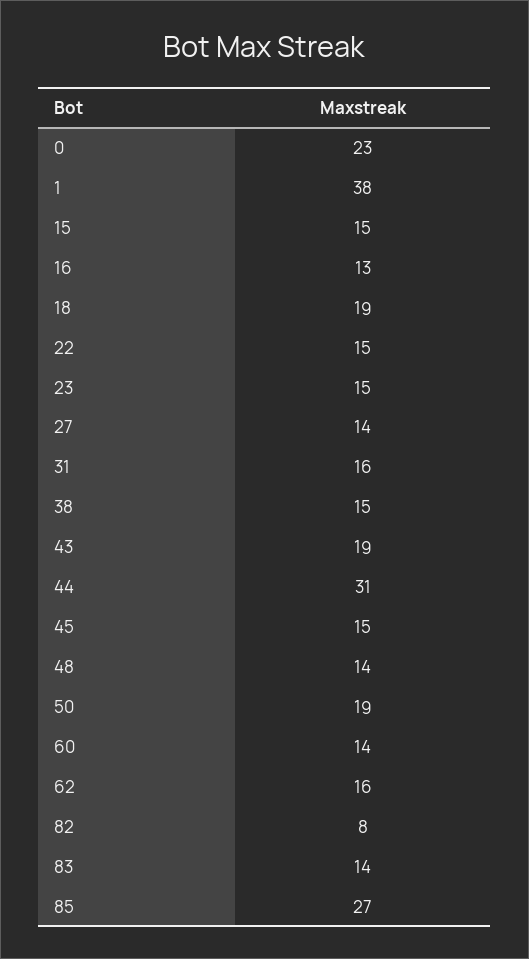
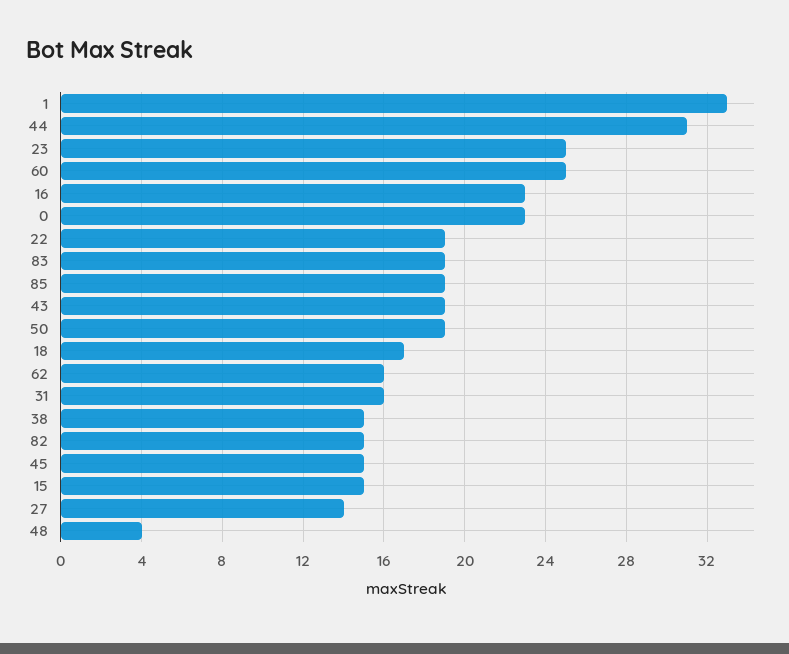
  {
    "0": 23,
-   "1": 38,
+   "1": 33,
    "15": 15,
-   "16": 13,
+   "16": 23,
-   "18": 19,
+   "18": 17,
-   "22": 15,
+   "22": 19,
-   "23": 15,
+   "23": 25,
    "27": 14,
    "31": 16,
    "38": 15,
    "43": 19,
    "44": 31,
    "45": 15,
-   "48": 14,
+   "48": 4,
    "50": 19,
-   "60": 14,
+   "60": 25,
    "62": 16,
-   "82": 8,
+   "82": 15,
-   "83": 14,
+   "83": 19,
-   "85": 27
+   "85": 19
  }

